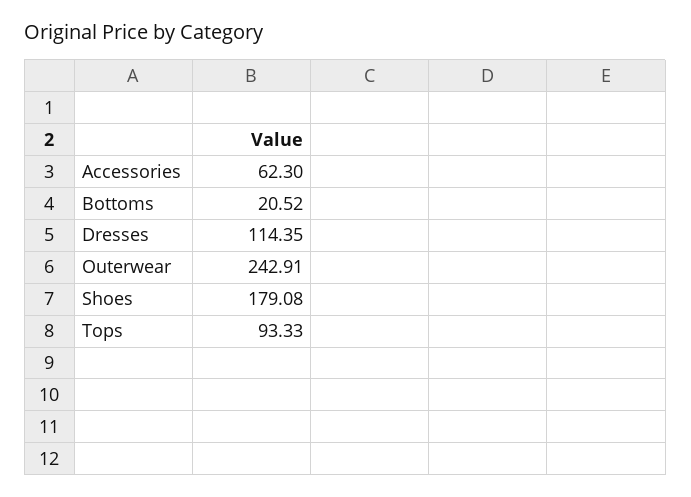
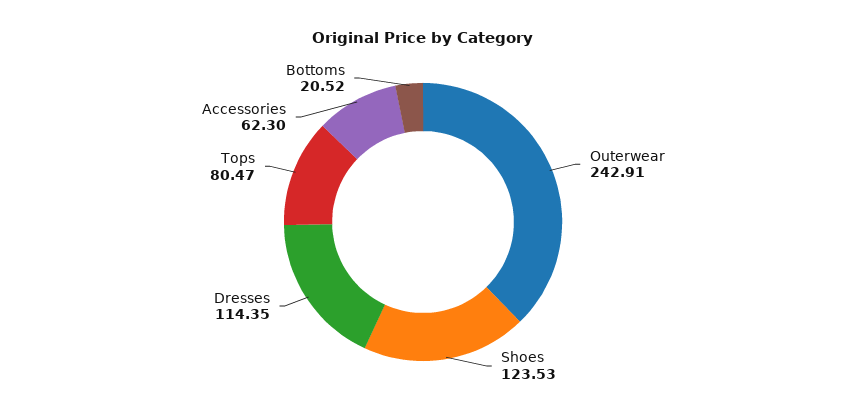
  {
    "Accessories": 62.3,
    "Bottoms": 20.52,
    "Dresses": 114.35,
    "Outerwear": 242.91,
-   "Shoes": 179.08,
+   "Shoes": 123.53,
-   "Tops": 93.33
+   "Tops": 80.47
  }

